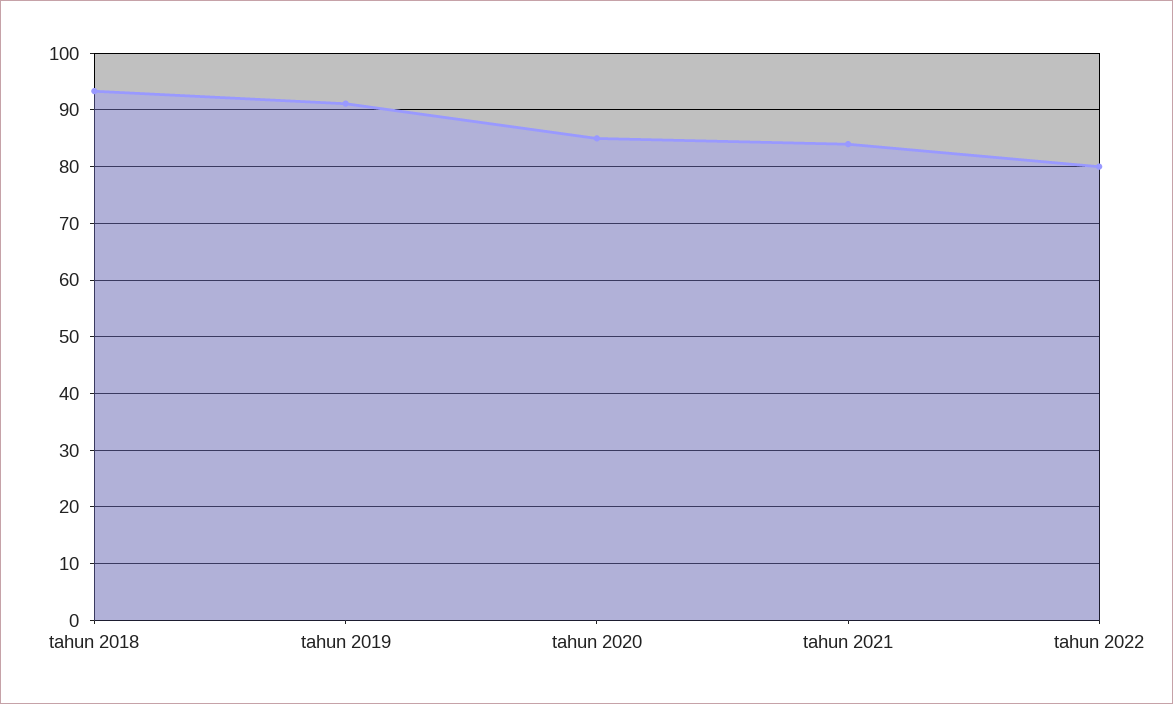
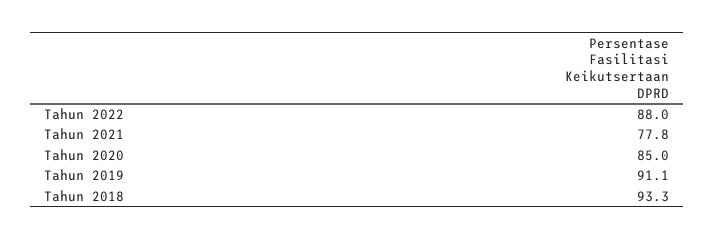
  {
    "tahun 2018": 93.3,
    "tahun 2019": 91.1,
    "tahun 2020": 85,
-   "tahun 2021": 84,
+   "tahun 2021": 77.8,
-   "tahun 2022": 80
+   "tahun 2022": 88
  }

